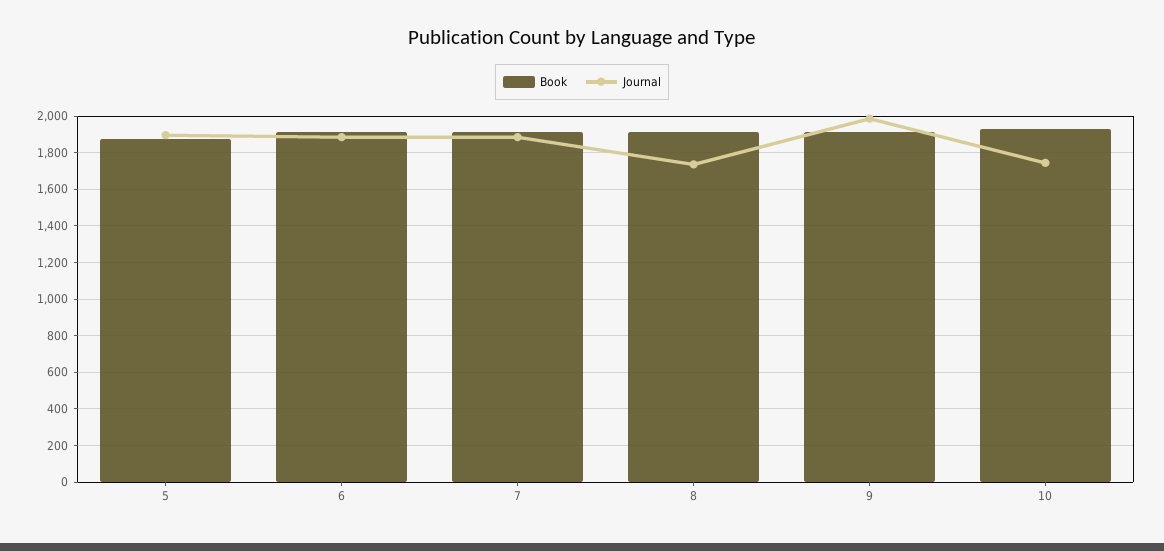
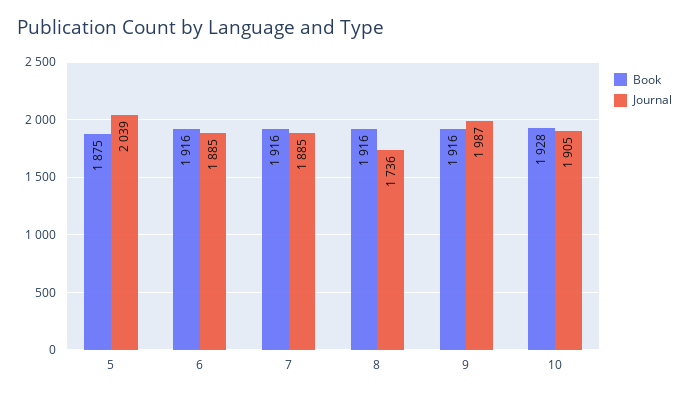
  {
    "Book": {
      "5": 1875,
      "6": 1916,
      "7": 1916,
      "8": 1916,
      "9": 1916,
      "10": 1928
    },
    "Journal": {
-     "5": 1900,
+     "5": 2039,
      "6": 1885,
      "7": 1885,
      "8": 1736,
      "9": 1987,
-     "10": 1750
+     "10": 1905
    }
  }

